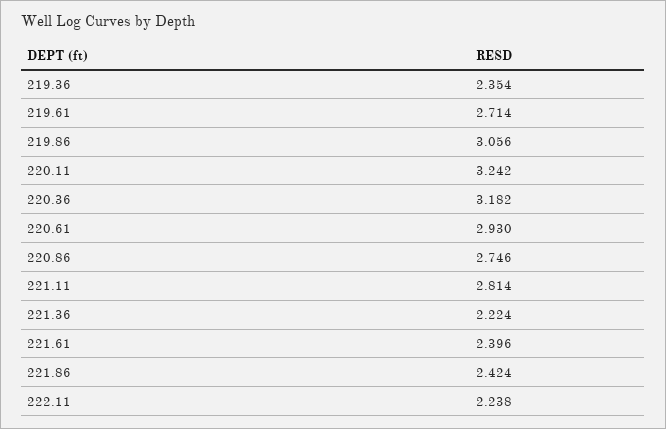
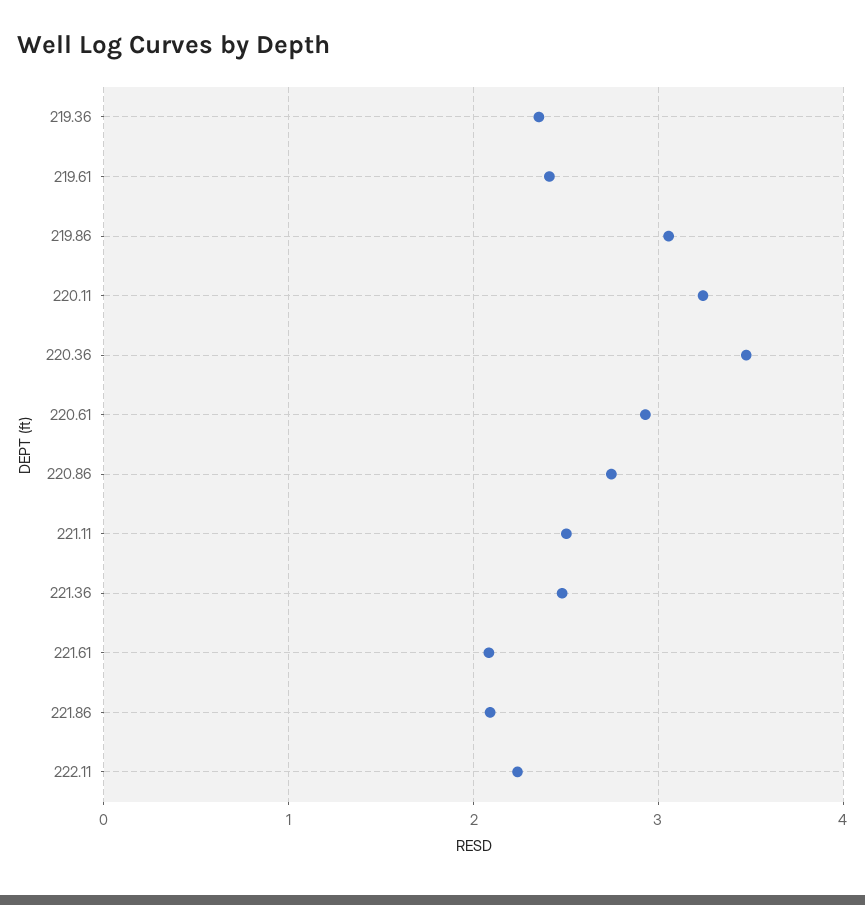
  {
    "219.36": 2.354,
-   "219.61": 2.714,
+   "219.61": 2.4,
    "219.86": 3.056,
    "220.11": 3.242,
-   "220.36": 3.182,
+   "220.36": 3.5,
    "220.61": 2.93,
    "220.86": 2.746,
-   "221.11": 2.814,
+   "221.11": 2.5,
-   "221.36": 2.224,
+   "221.36": 2.5,
-   "221.61": 2.396,
+   "221.61": 2.1,
-   "221.86": 2.424,
+   "221.86": 2.1,
    "222.11": 2.238
  }

